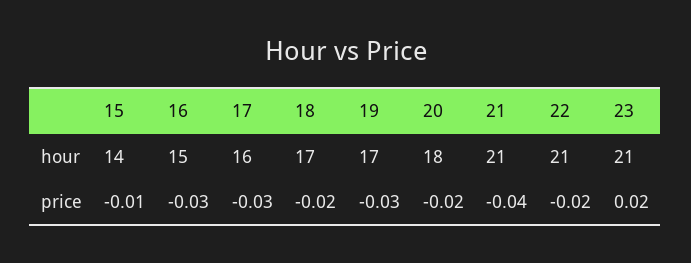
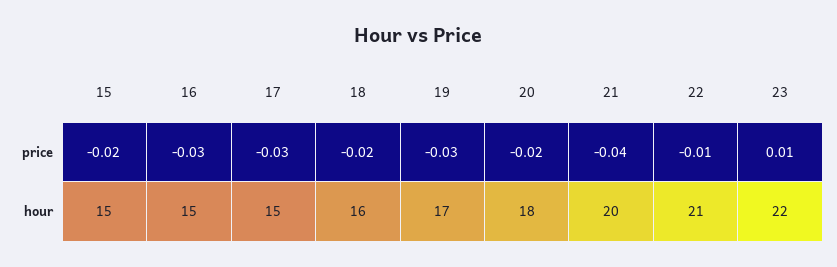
  {
    "15": {
-     "hour": 14,
+     "hour": 15,
-     "price": -0.01
+     "price": -0.02
    },
    "16": {
      "hour": 15,
      "price": -0.03
    },
    "17": {
-     "hour": 16,
+     "hour": 15,
      "price": -0.03
    },
    "18": {
-     "hour": 17,
+     "hour": 16,
      "price": -0.02
    },
    "19": {
      "hour": 17,
      "price": -0.03
    },
    "20": {
      "hour": 18,
      "price": -0.02
    },
    "21": {
-     "hour": 21,
+     "hour": 20,
      "price": -0.04
    },
    "22": {
      "hour": 21,
-     "price": -0.02
+     "price": -0.01
    },
    "23": {
-     "hour": 21,
+     "hour": 22,
-     "price": 0.02
+     "price": 0.01
    }
  }

